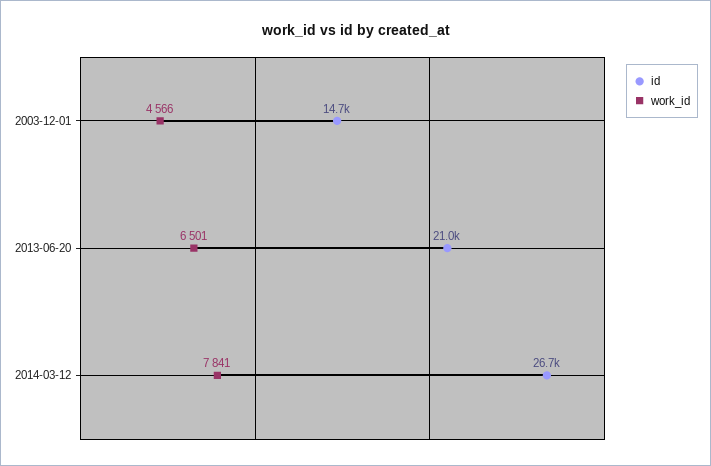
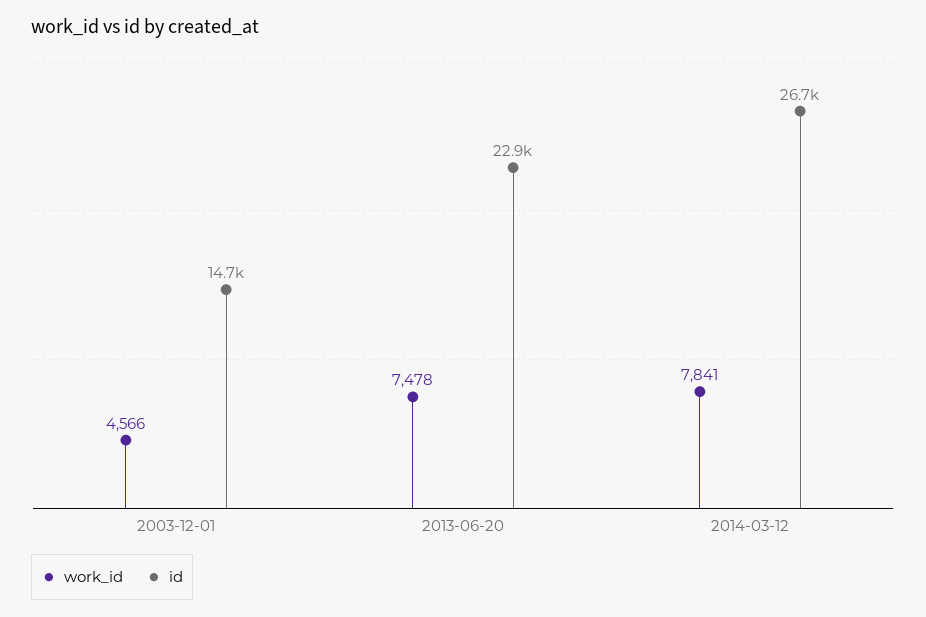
  {
    "id": {
      "2003-12-01": 14700,
-     "2013-06-20": 21000,
+     "2013-06-20": 22900,
      "2014-03-12": 26700
    },
    "work_id": {
      "2003-12-01": 4566,
-     "2013-06-20": 6501,
+     "2013-06-20": 7478,
      "2014-03-12": 7841
    }
  }

